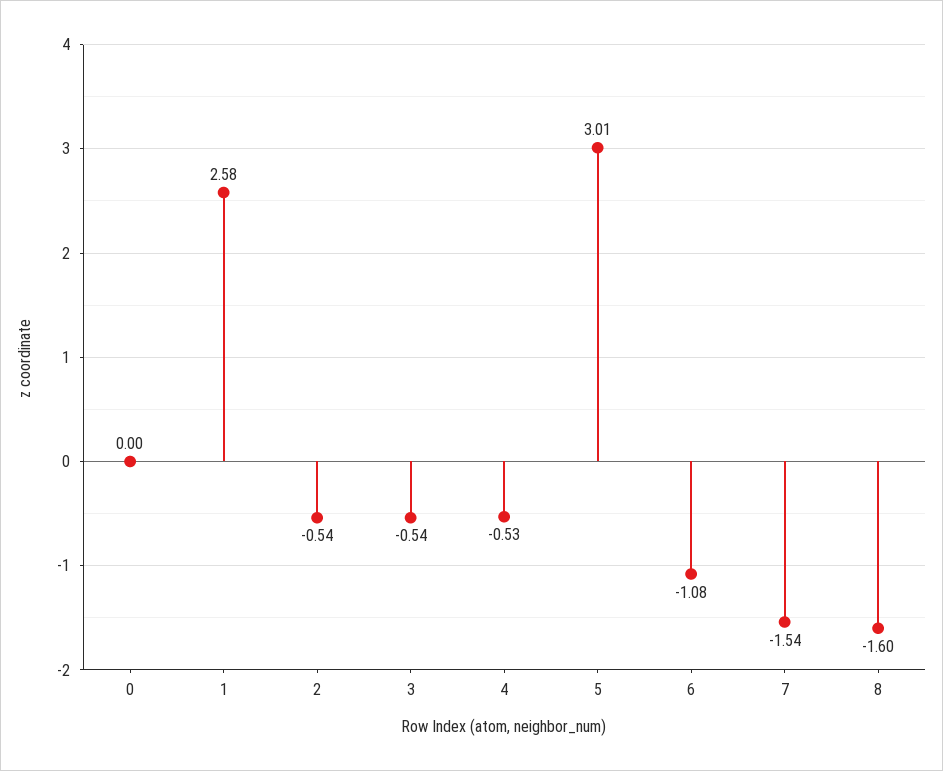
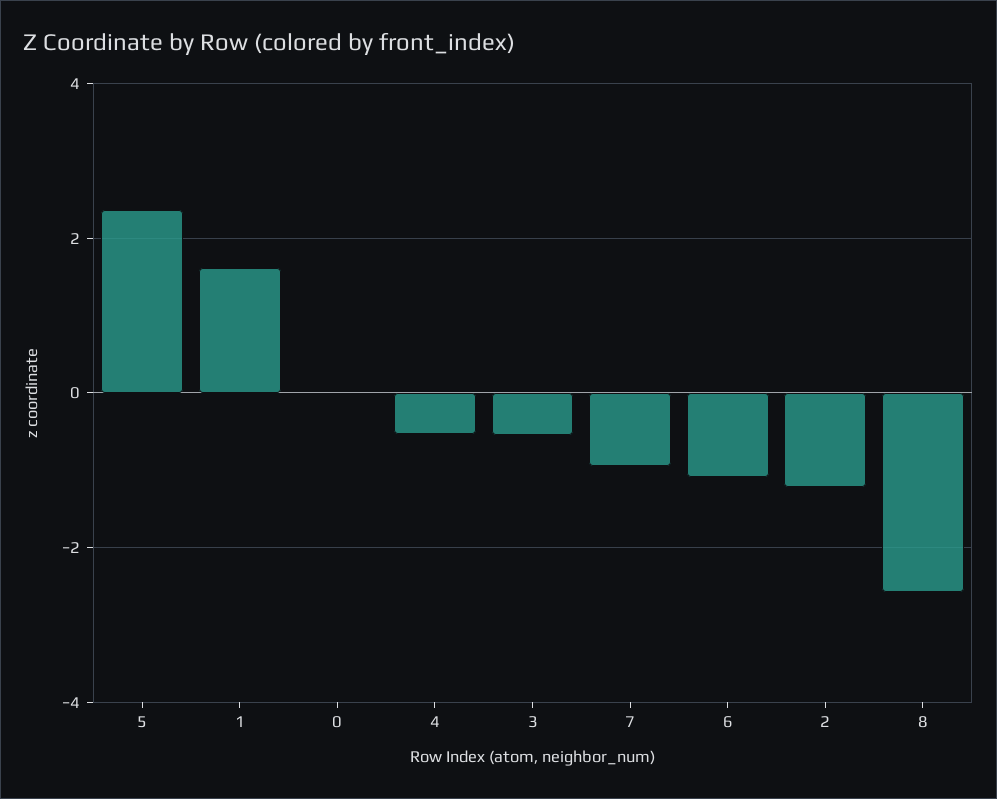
  {
    "0": 0,
-   "1": 2.58,
+   "1": 1.6,
-   "2": -0.54,
+   "2": -1.2,
    "3": -0.54,
    "4": -0.53,
-   "5": 3.01,
+   "5": 2.4,
    "6": -1.08,
-   "7": -1.54,
+   "7": -1,
-   "8": -1.6
+   "8": -2.6
  }

